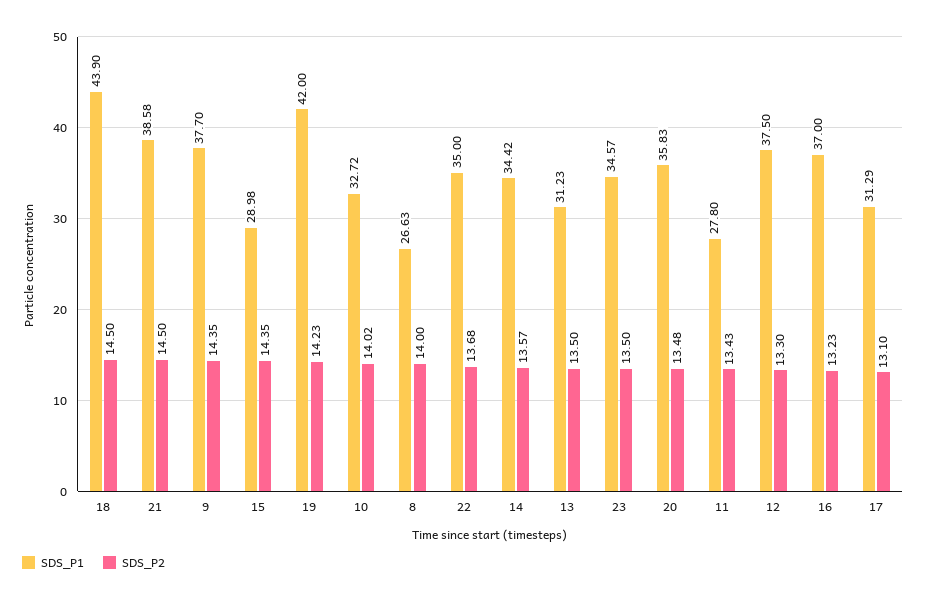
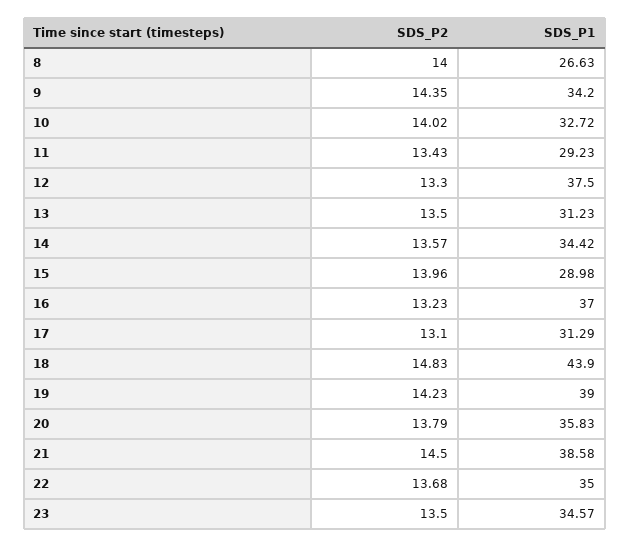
  {
    "SDS_P1": {
      "18": 43.9,
      "21": 38.58,
-     "9": 37.7,
+     "9": 34.2,
      "15": 28.98,
-     "19": 42,
+     "19": 39,
      "10": 32.72,
      "8": 26.63,
      "22": 35,
      "14": 34.42,
      "13": 31.23,
      "23": 34.57,
      "20": 35.83,
-     "11": 27.8,
+     "11": 29.23,
      "12": 37.5,
      "16": 37,
      "17": 31.29
    },
    "SDS_P2": {
-     "18": 14.5,
+     "18": 14.83,
      "21": 14.5,
      "9": 14.35,
-     "15": 14.35,
+     "15": 13.96,
      "19": 14.23,
      "10": 14.02,
      "8": 14,
      "22": 13.68,
      "14": 13.57,
      "13": 13.5,
      "23": 13.5,
-     "20": 13.48,
+     "20": 13.79,
      "11": 13.43,
      "12": 13.3,
      "16": 13.23,
      "17": 13.1
    }
  }

